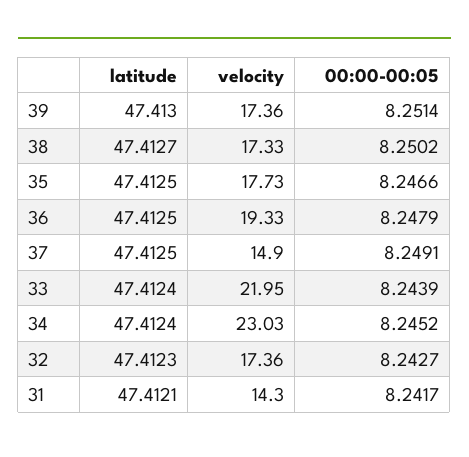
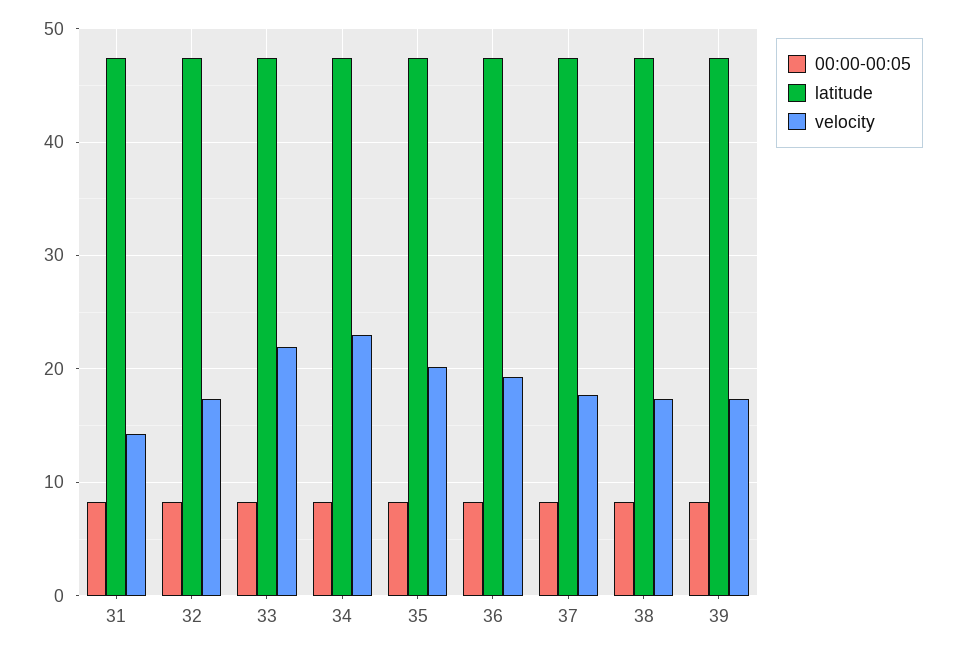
  {
    "latitude": {
      "39": 47.413,
      "38": 47.4127,
      "35": 47.4125,
      "36": 47.4125,
      "37": 47.4125,
      "33": 47.4124,
      "34": 47.4124,
      "32": 47.4123,
      "31": 47.4121
    },
    "velocity": {
      "39": 17.36,
      "38": 17.33,
-     "35": 17.73,
+     "35": 20,
      "36": 19.33,
-     "37": 14.9,
+     "37": 18,
      "33": 21.95,
      "34": 23.03,
      "32": 17.36,
      "31": 14.3
    },
    "00:00-00:05": {
      "39": 8.2514,
      "38": 8.2502,
      "35": 8.2466,
      "36": 8.2479,
      "37": 8.2491,
      "33": 8.2439,
      "34": 8.2452,
      "32": 8.2427,
      "31": 8.2417
    }
  }

